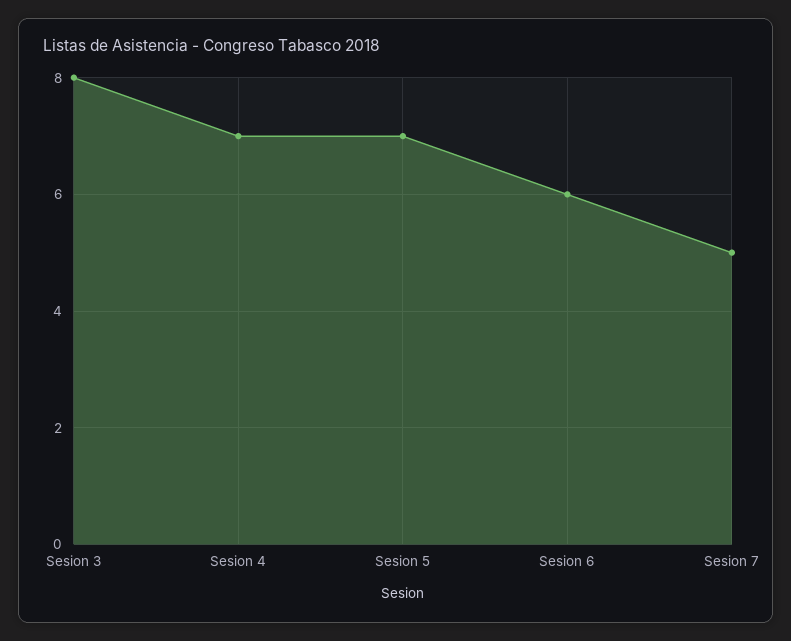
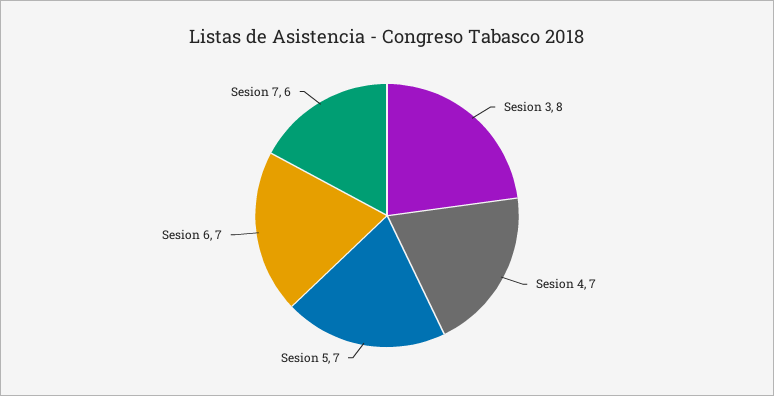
  {
    "Sesion 3": 8,
    "Sesion 4": 7,
    "Sesion 5": 7,
-   "Sesion 6": 6,
+   "Sesion 6": 7,
-   "Sesion 7": 5
+   "Sesion 7": 6
  }

